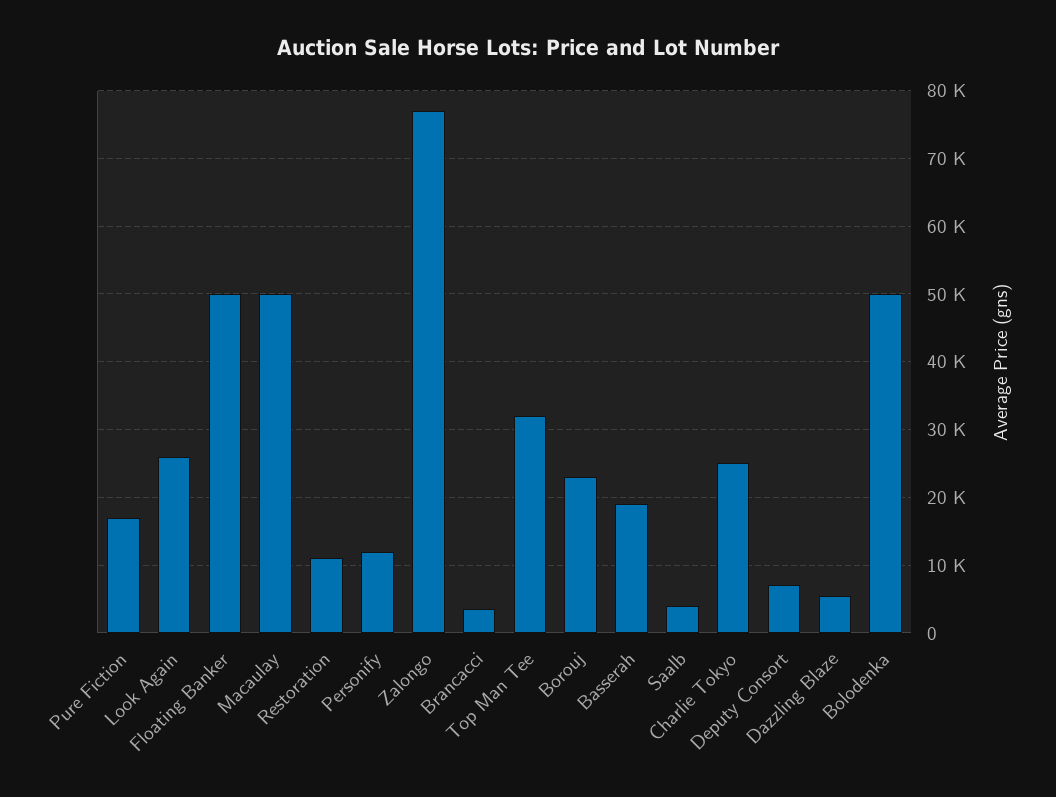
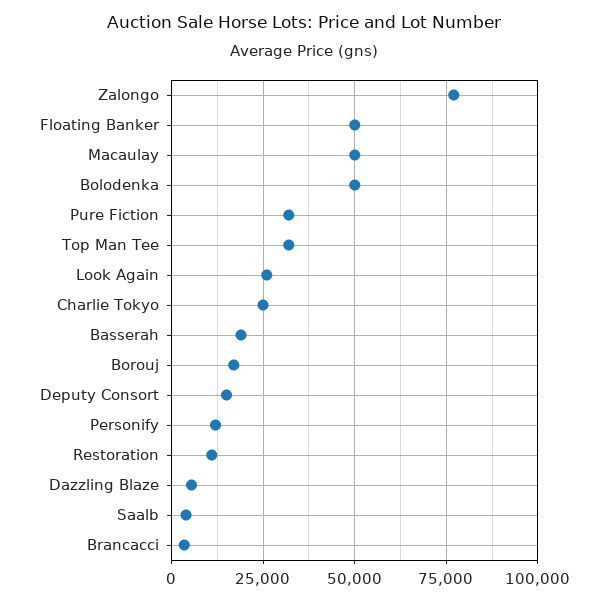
  {
-   "Pure Fiction": 17000,
+   "Pure Fiction": 32500,
    "Look Again": 26000,
    "Floating Banker": 50000,
    "Macaulay": 50000,
    "Restoration": 11000,
    "Personify": 12000,
    "Zalongo": 77000,
    "Brancacci": 4000,
    "Top Man Tee": 32000,
-   "Borouj": 23000,
+   "Borouj": 17500,
    "Basserah": 19000,
    "Saalb": 4000,
    "Charlie Tokyo": 25000,
-   "Deputy Consort": 7000,
+   "Deputy Consort": 15000,
    "Dazzling Blaze": 6000,
    "Bolodenka": 50000
  }

